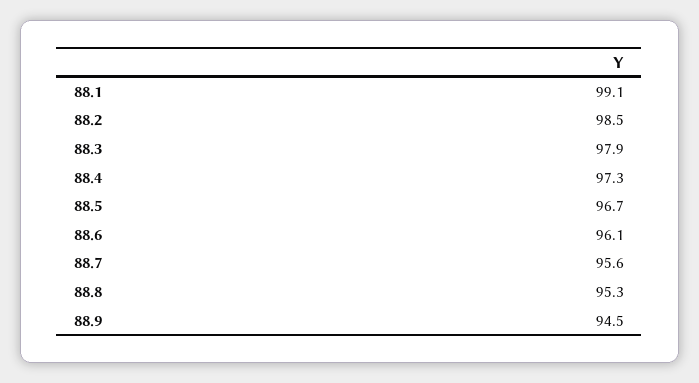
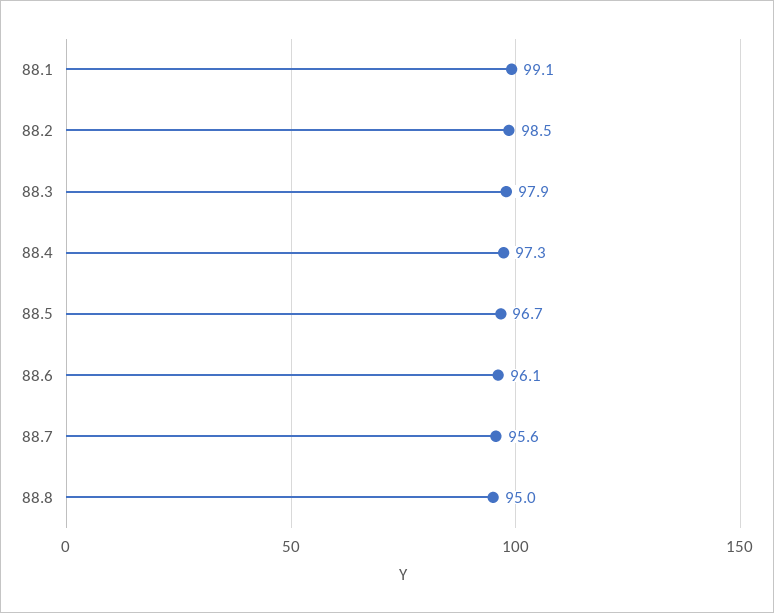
  {
    "88.1": 99.1,
    "88.2": 98.5,
    "88.3": 97.9,
    "88.4": 97.3,
    "88.5": 96.7,
    "88.6": 96.1,
    "88.7": 95.6,
-   "88.8": 95.3,
+   "88.8": 95
-   "88.9": 94.5
  }

